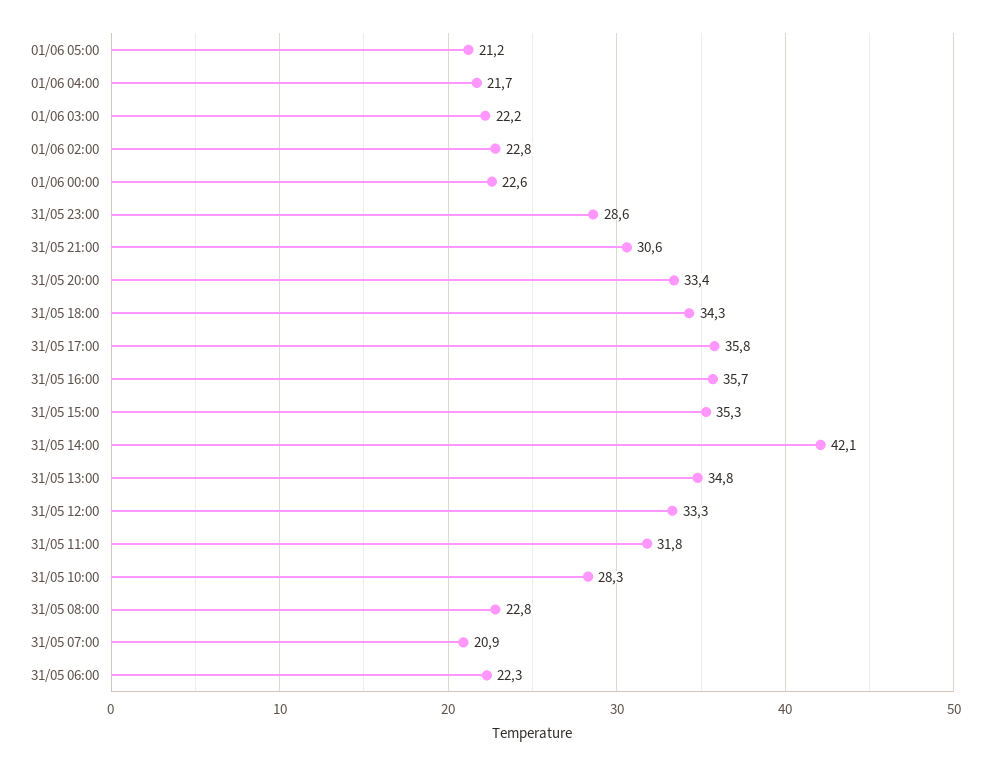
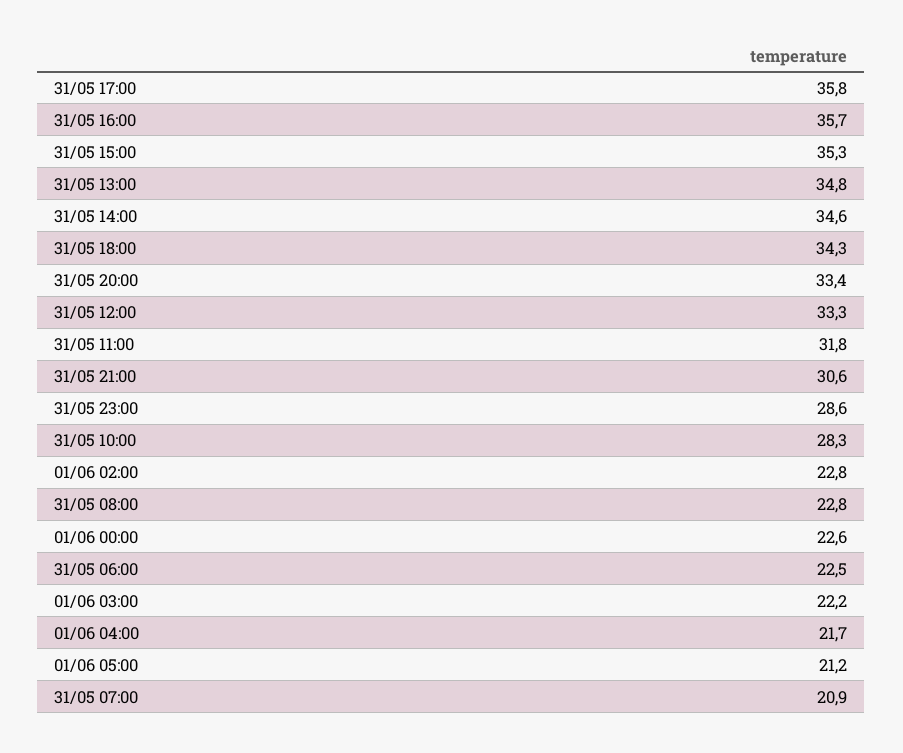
  {
    "01/06 05:00": 21.2,
    "01/06 04:00": 21.7,
    "01/06 03:00": 22.2,
    "01/06 02:00": 22.8,
    "01/06 00:00": 22.6,
    "31/05 23:00": 28.6,
    "31/05 21:00": 30.6,
    "31/05 20:00": 33.4,
    "31/05 18:00": 34.3,
    "31/05 17:00": 35.8,
    "31/05 16:00": 35.7,
    "31/05 15:00": 35.3,
-   "31/05 14:00": 42.1,
+   "31/05 14:00": 34.6,
    "31/05 13:00": 34.8,
    "31/05 12:00": 33.3,
    "31/05 11:00": 31.8,
    "31/05 10:00": 28.3,
    "31/05 08:00": 22.8,
    "31/05 07:00": 20.9,
-   "31/05 06:00": 22.3
+   "31/05 06:00": 22.5
  }

